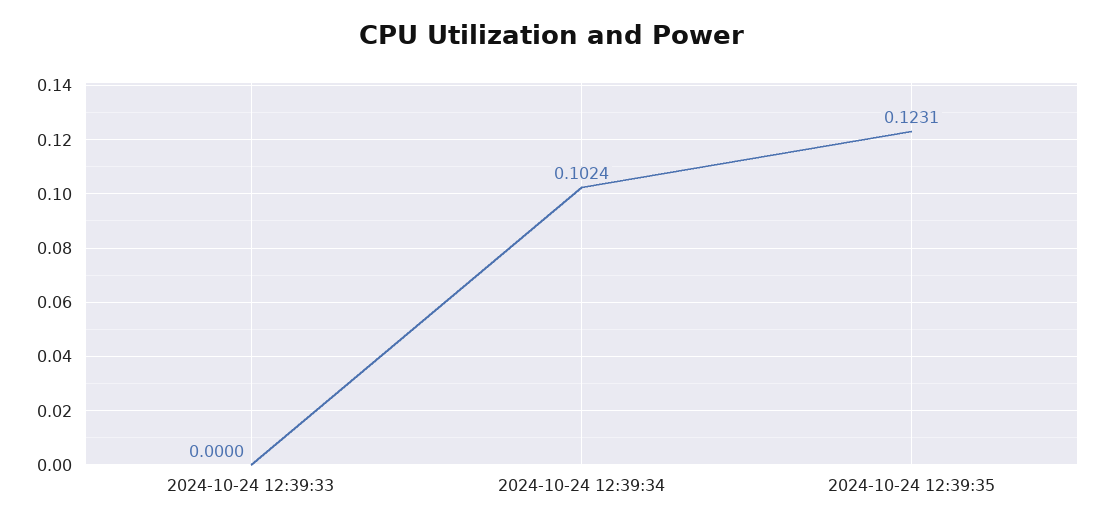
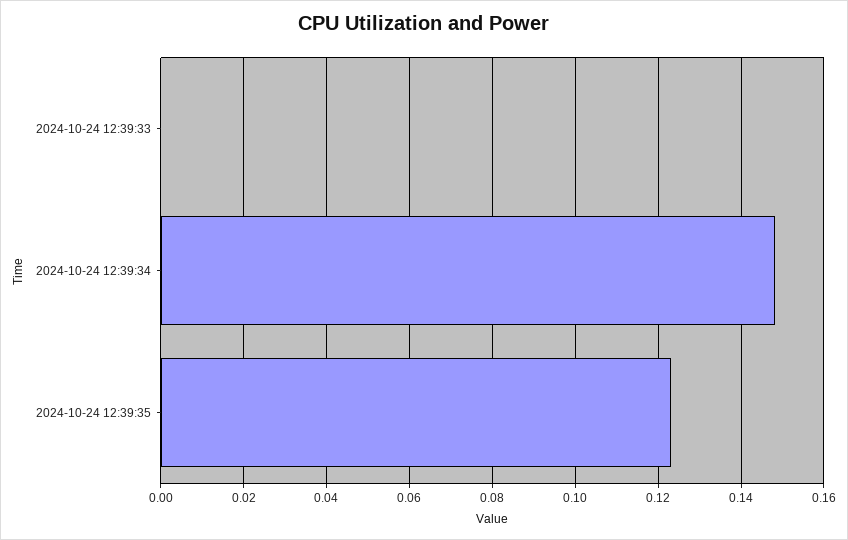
  {
    "2024-10-24 12:39:33": 0,
-   "2024-10-24 12:39:34": 0.1024,
+   "2024-10-24 12:39:34": 0.148,
    "2024-10-24 12:39:35": 0.1231
  }

